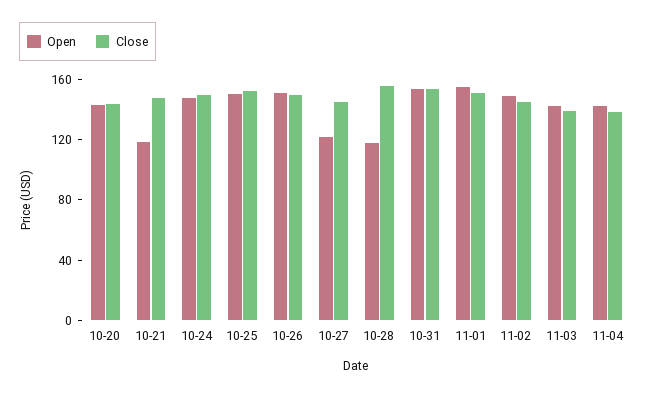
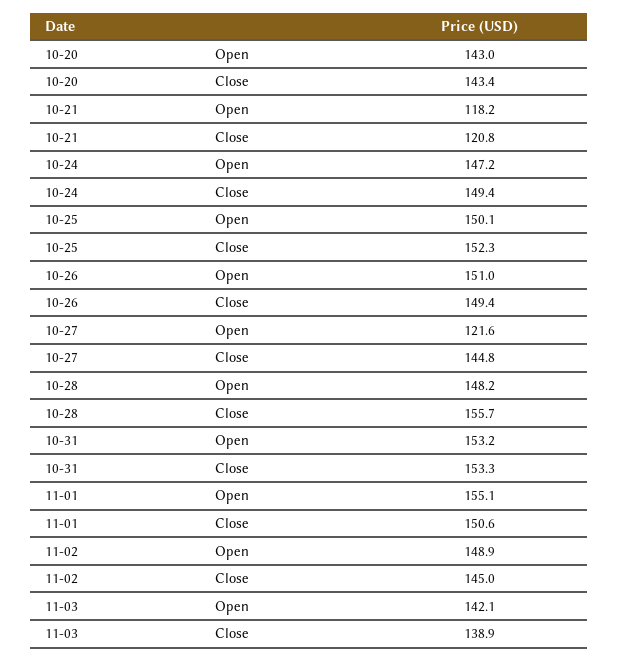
  {
    "Open": {
      "10-20": 143,
      "10-21": 118.2,
      "10-24": 147.2,
      "10-25": 150.1,
      "10-26": 151,
      "10-27": 121.6,
-     "10-28": 120,
+     "10-28": 148.2,
      "10-31": 153.2,
      "11-01": 155.1,
      "11-02": 148.9,
-     "11-03": 142.1,
+     "11-03": 142.1
-     "11-04": 140
    },
    "Close": {
      "10-20": 143.4,
-     "10-21": 150,
+     "10-21": 120.8,
      "10-24": 149.4,
      "10-25": 152.3,
      "10-26": 149.4,
      "10-27": 144.8,
      "10-28": 155.7,
      "10-31": 153.3,
      "11-01": 150.6,
      "11-02": 145,
-     "11-03": 138.9,
+     "11-03": 138.9
-     "11-04": 140
    }
  }

